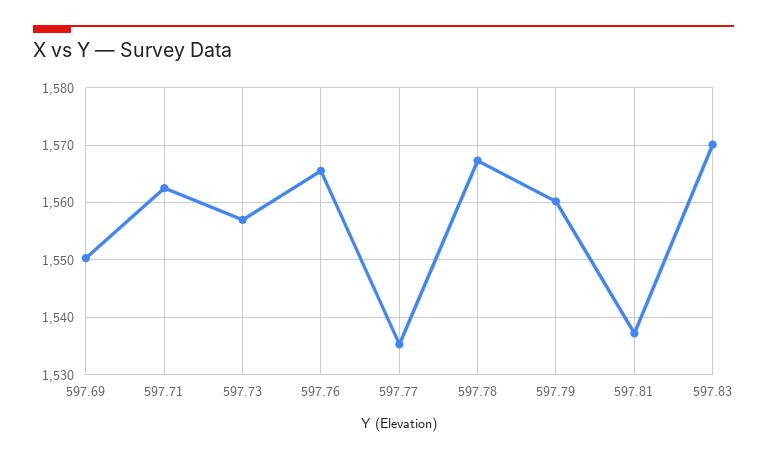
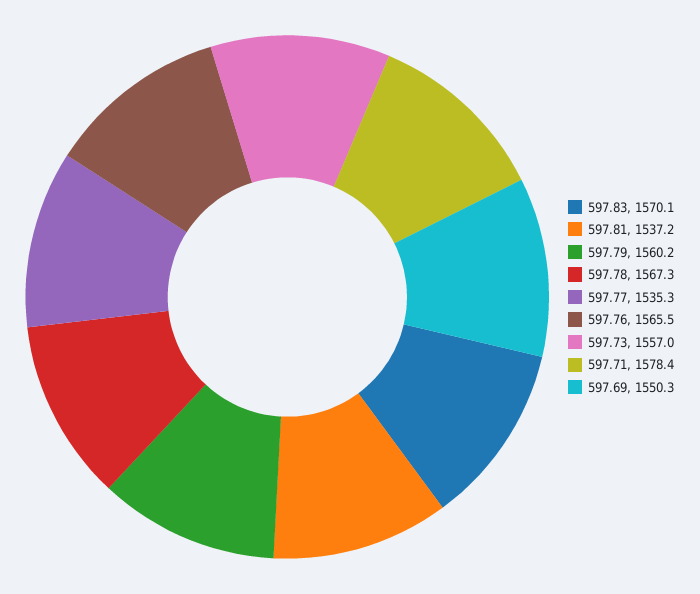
  {
    "597.69": 1550.3,
-   "597.71": 1562,
+   "597.71": 1578.4,
    "597.73": 1557,
    "597.76": 1565.5,
    "597.77": 1535.3,
    "597.78": 1567.3,
    "597.79": 1560.2,
    "597.81": 1537.2,
    "597.83": 1570.1
  }

